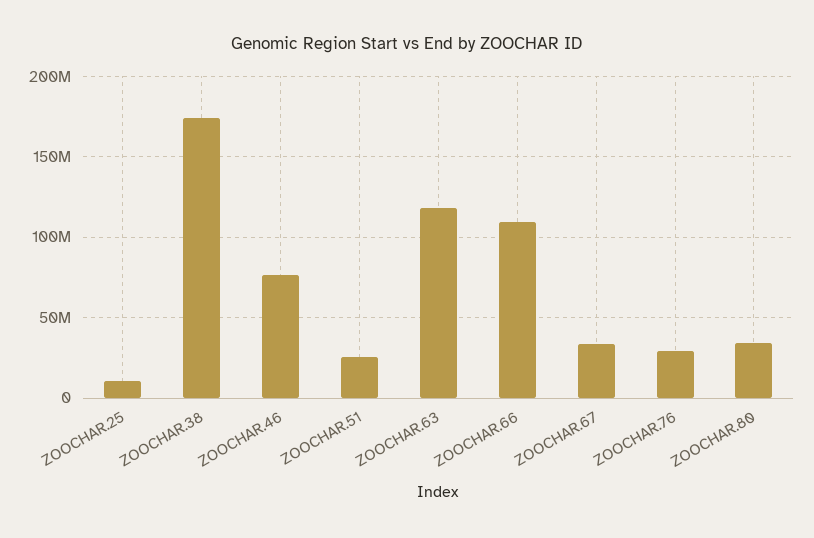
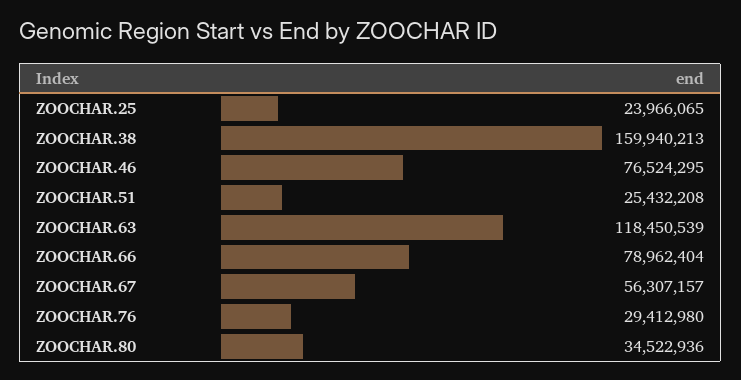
  {
-   "ZOOCHAR.25": 10000000,
+   "ZOOCHAR.25": 23966065,
-   "ZOOCHAR.38": 175000000,
+   "ZOOCHAR.38": 159940213,
    "ZOOCHAR.46": 76524295,
    "ZOOCHAR.51": 25432208,
    "ZOOCHAR.63": 118450539,
-   "ZOOCHAR.66": 110000000,
+   "ZOOCHAR.66": 78962404,
-   "ZOOCHAR.67": 35000000,
+   "ZOOCHAR.67": 56307157,
    "ZOOCHAR.76": 29412980,
    "ZOOCHAR.80": 34522936
  }

